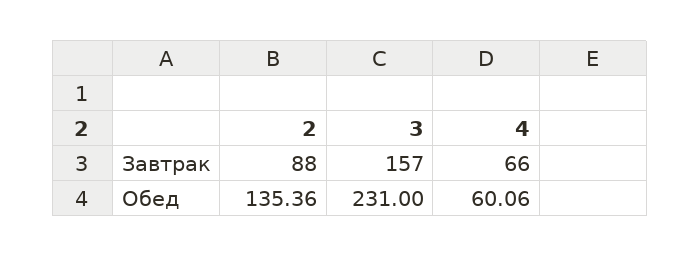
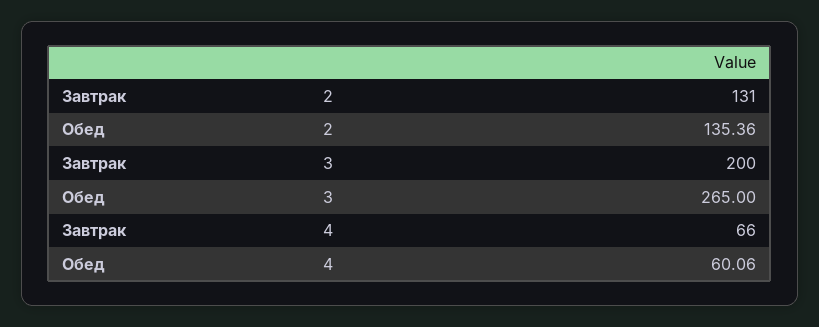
  {
    "2": {
-     "Завтрак": 88,
+     "Завтрак": 131,
      "Обед": 135.36
    },
    "3": {
-     "Завтрак": 157,
+     "Завтрак": 200,
-     "Обед": 231
+     "Обед": 265
    },
    "4": {
      "Завтрак": 66,
      "Обед": 60.06
    }
  }

